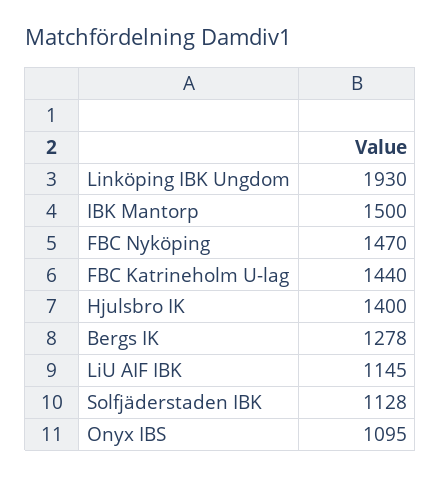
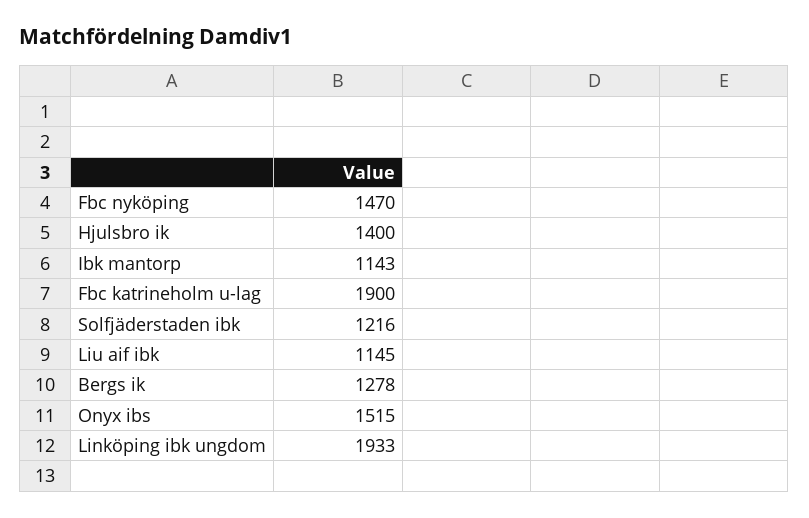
  {
-   "Linköping IBK Ungdom": 1930,
+   "Linköping IBK Ungdom": 1933,
-   "IBK Mantorp": 1500,
+   "IBK Mantorp": 1143,
    "FBC Nyköping": 1470,
-   "FBC Katrineholm U-lag": 1440,
+   "FBC Katrineholm U-lag": 1900,
    "Hjulsbro IK": 1400,
    "Bergs IK": 1278,
    "LiU AIF IBK": 1145,
-   "Solfjäderstaden IBK": 1128,
+   "Solfjäderstaden IBK": 1216,
-   "Onyx IBS": 1095
+   "Onyx IBS": 1515
  }

